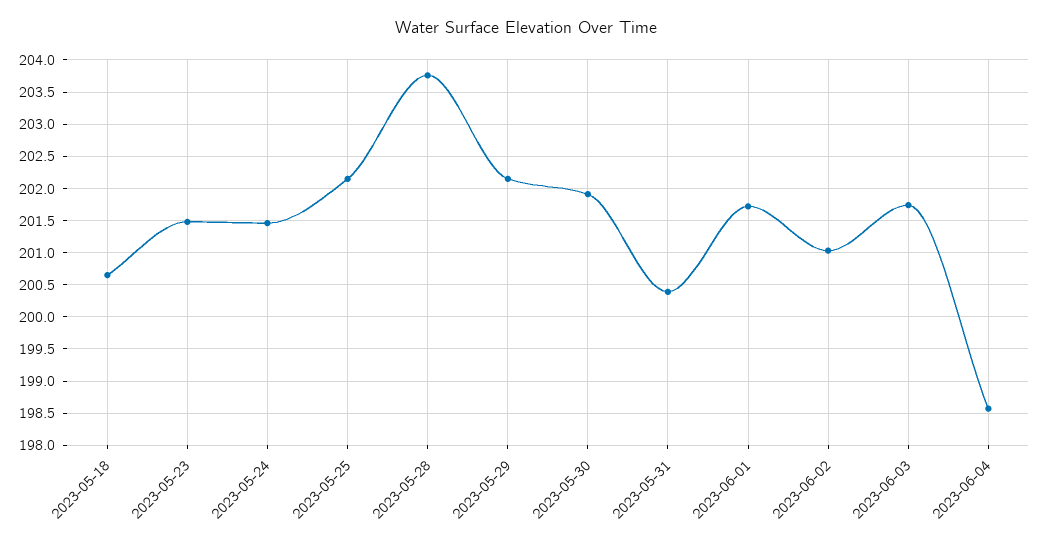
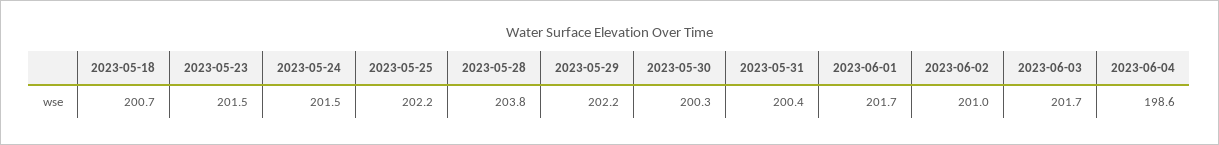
  {
    "2023-05-18": 200.7,
    "2023-05-23": 201.5,
    "2023-05-24": 201.5,
    "2023-05-25": 202.2,
    "2023-05-28": 203.8,
    "2023-05-29": 202.2,
-   "2023-05-30": 201.9,
+   "2023-05-30": 200.3,
    "2023-05-31": 200.4,
    "2023-06-01": 201.7,
    "2023-06-02": 201,
    "2023-06-03": 201.7,
    "2023-06-04": 198.6
  }

